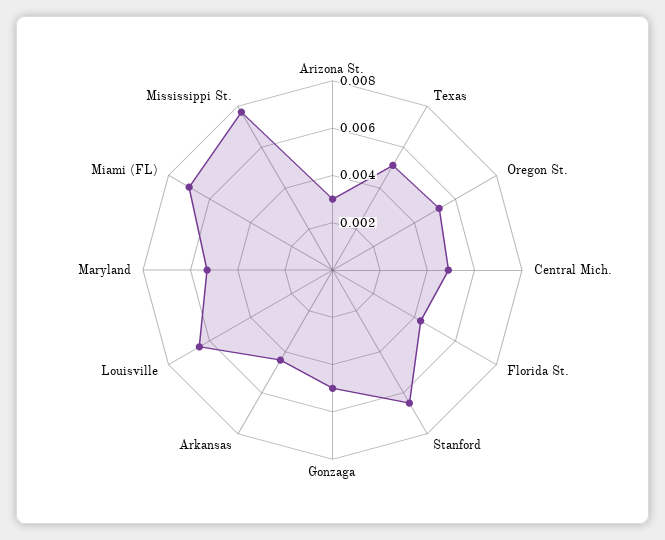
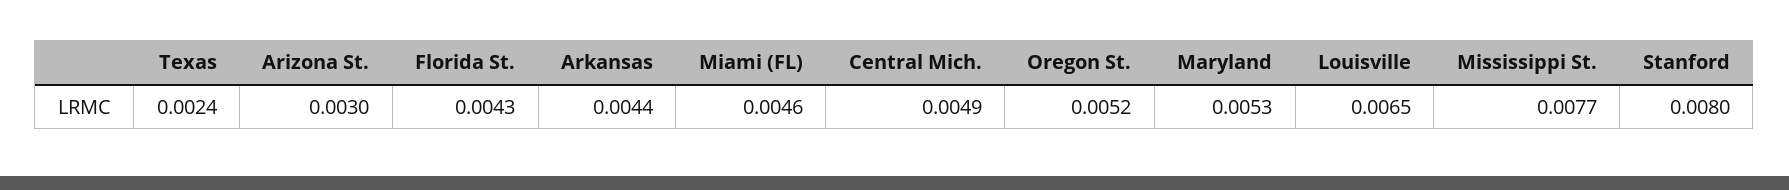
  {
    "Arizona St.": 0.003,
-   "Texas": 0.005,
+   "Texas": 0.0024,
    "Oregon St.": 0.0052,
    "Central Mich.": 0.0049,
    "Florida St.": 0.0043,
-   "Stanford": 0.0065,
+   "Stanford": 0.008,
-   "Gonzaga": 0.005,
    "Arkansas": 0.0044,
    "Louisville": 0.0065,
    "Maryland": 0.0053,
-   "Miami (FL)": 0.007,
+   "Miami (FL)": 0.0046,
    "Mississippi St.": 0.0077
  }

